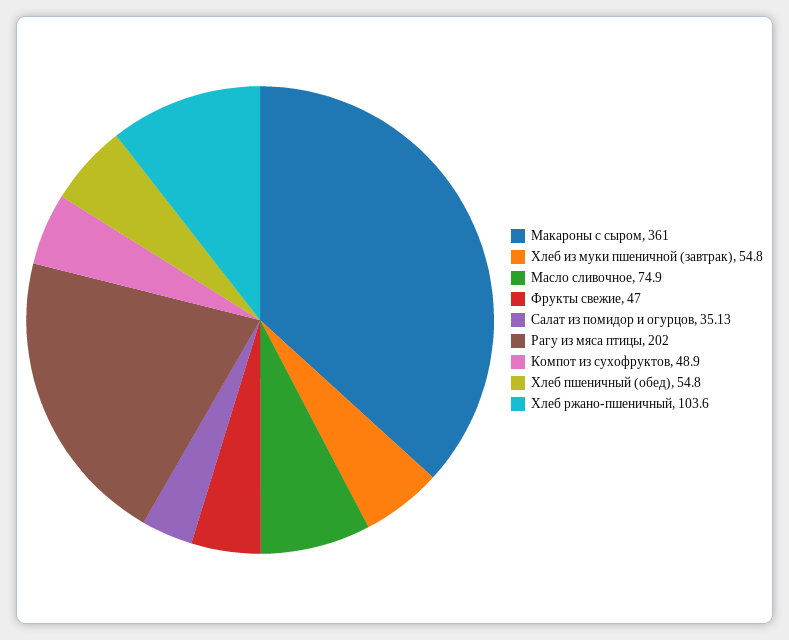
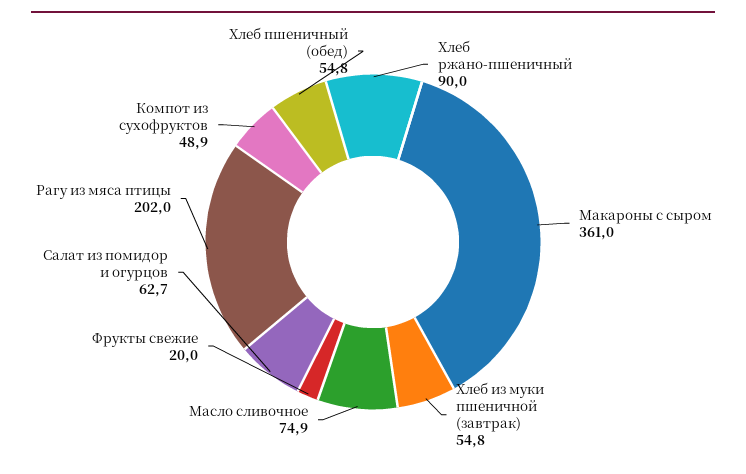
  {
    "Макароны с сыром": 361,
    "Хлеб из муки пшеничной (завтрак)": 54.8,
    "Масло сливочное": 74.9,
-   "Фрукты свежие": 47,
+   "Фрукты свежие": 20,
-   "Салат из помидор и огурцов": 35.13,
+   "Салат из помидор и огурцов": 62.7,
    "Рагу из мяса птицы": 202,
    "Компот из сухофруктов": 48.9,
    "Хлеб пшеничный (обед)": 54.8,
-   "Хлеб ржано-пшеничный": 103.6
+   "Хлеб ржано-пшеничный": 90
  }

